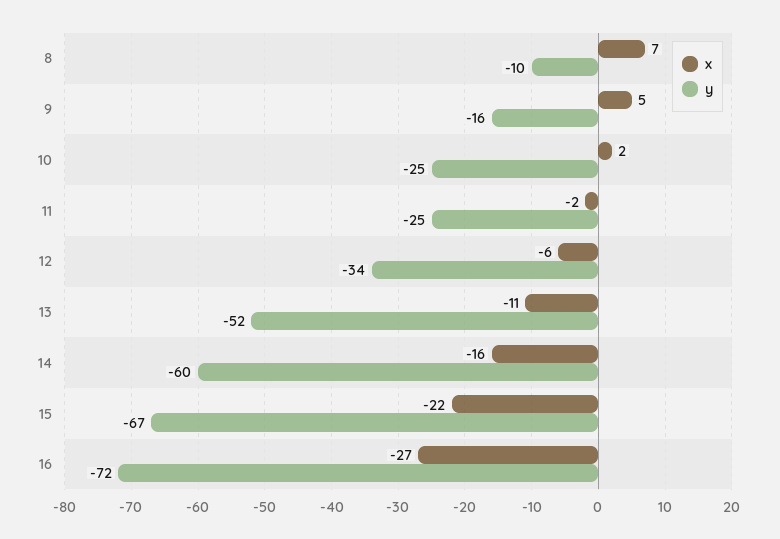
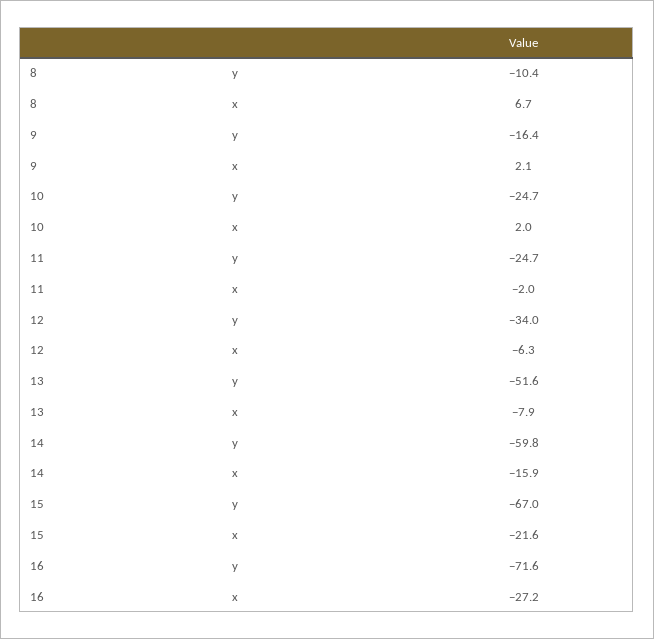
  {
    "x": {
      "8": 6.7,
-     "9": 5,
+     "9": 2.1,
      "10": 2,
      "11": -2,
      "12": -6.3,
-     "13": -11,
+     "13": -7.9,
      "14": -15.9,
      "15": -21.6,
      "16": -27.2
    },
    "y": {
      "8": -10.4,
      "9": -16.4,
      "10": -24.7,
      "11": -24.7,
      "12": -34,
      "13": -51.6,
      "14": -59.8,
      "15": -67,
      "16": -71.6
    }
  }

